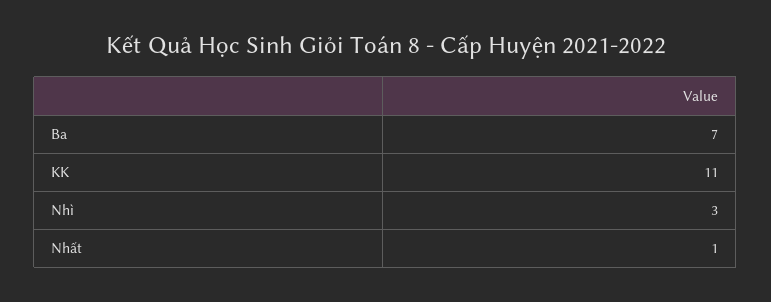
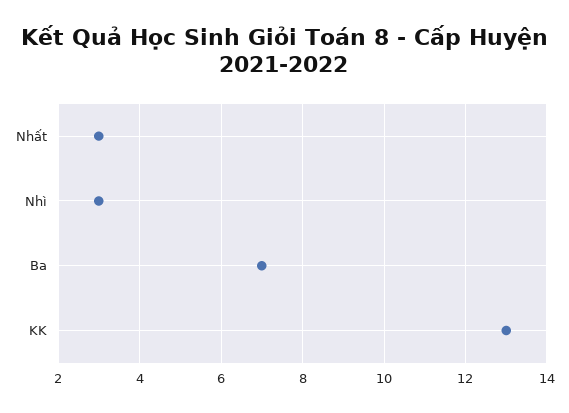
  {
    "Ba": 7,
-   "KK": 11,
+   "KK": 13,
    "Nhì": 3,
-   "Nhất": 1
+   "Nhất": 3
  }

